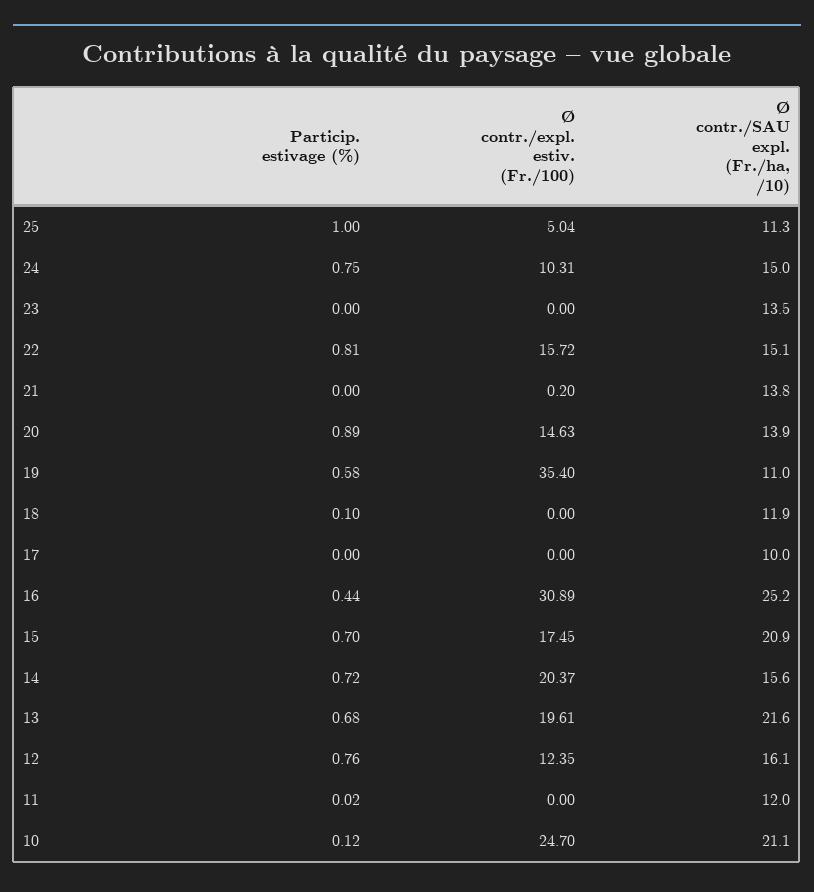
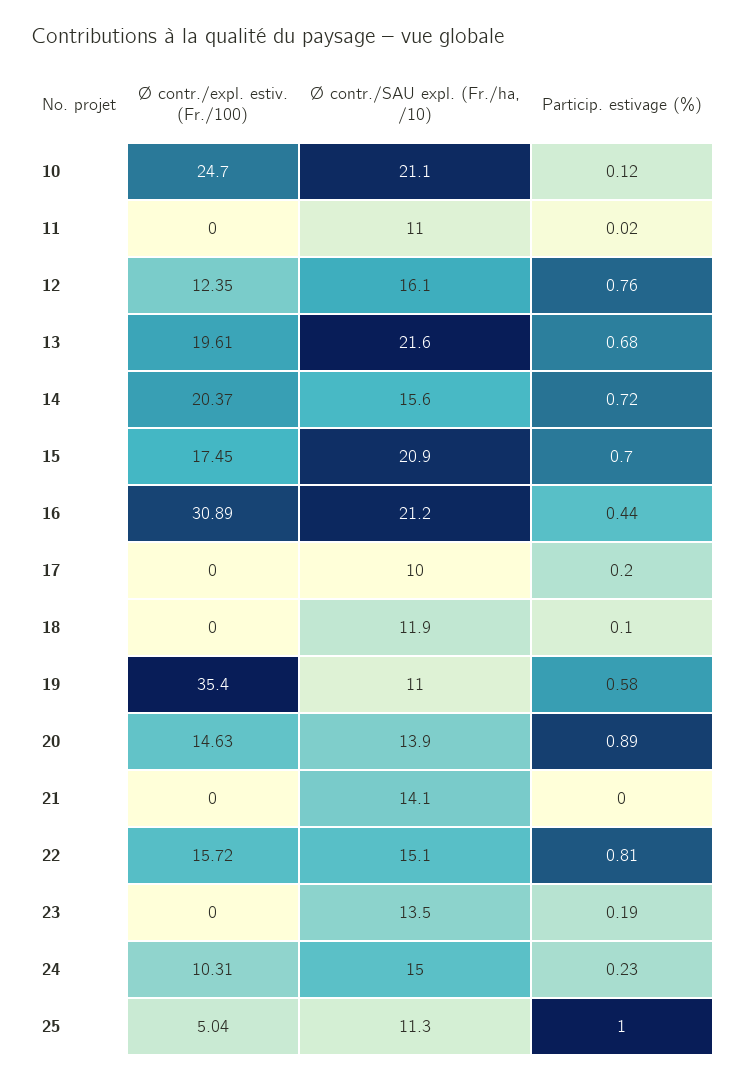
  {
    "Particip. estivage (%)": {
      "25": 1,
-     "24": 0.75,
+     "24": 0.23,
-     "23": 0,
+     "23": 0.19,
      "22": 0.81,
      "21": 0,
      "20": 0.89,
      "19": 0.58,
      "18": 0.1,
-     "17": 0,
+     "17": 0.2,
      "16": 0.44,
      "15": 0.7,
      "14": 0.72,
      "13": 0.68,
      "12": 0.76,
      "11": 0.02,
      "10": 0.12
    },
    "Ø contr./expl. estiv. (Fr./100)": {
      "25": 5.04,
      "24": 10.31,
      "23": 0,
      "22": 15.72,
-     "21": 0.2,
+     "21": 0,
      "20": 14.63,
      "19": 35.4,
      "18": 0,
      "17": 0,
      "16": 30.89,
      "15": 17.45,
      "14": 20.37,
      "13": 19.61,
      "12": 12.35,
      "11": 0,
      "10": 24.7
    },
    "Ø contr./SAU expl. (Fr./ha, /10)": {
      "25": 11.3,
      "24": 15,
      "23": 13.5,
      "22": 15.1,
-     "21": 13.8,
+     "21": 14.1,
      "20": 13.9,
      "19": 11,
      "18": 11.9,
      "17": 10,
-     "16": 25.2,
+     "16": 21.2,
      "15": 20.9,
      "14": 15.6,
      "13": 21.6,
      "12": 16.1,
-     "11": 12,
+     "11": 11,
      "10": 21.1
    }
  }

